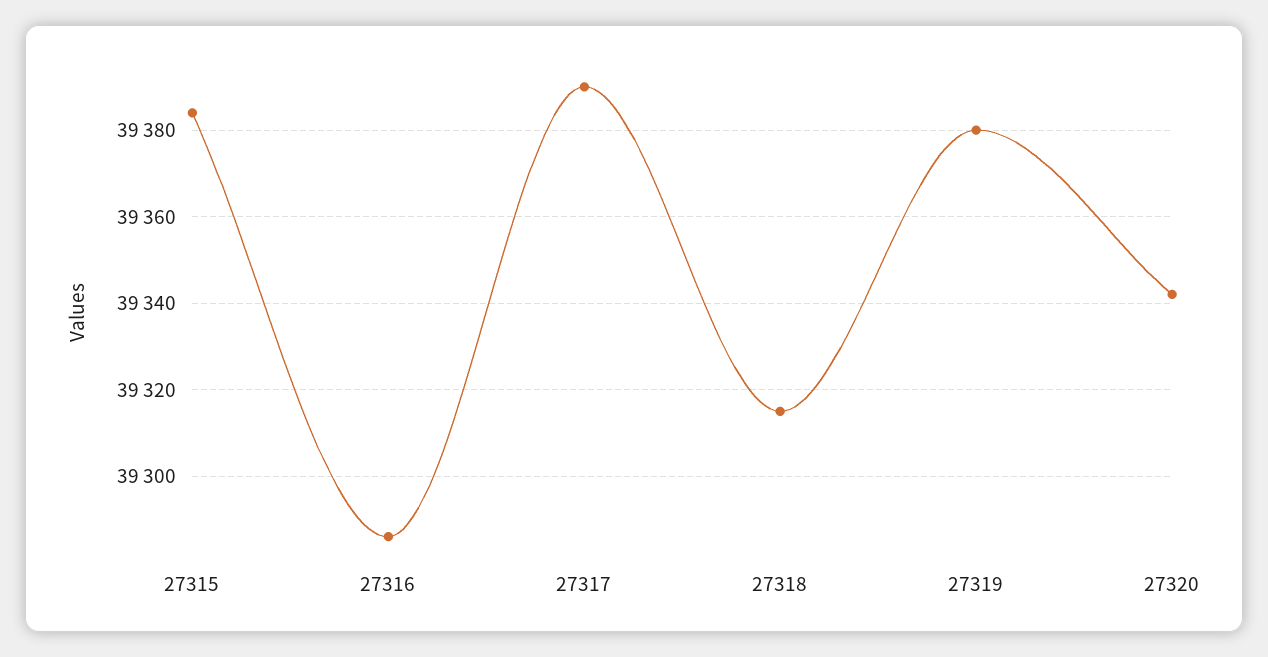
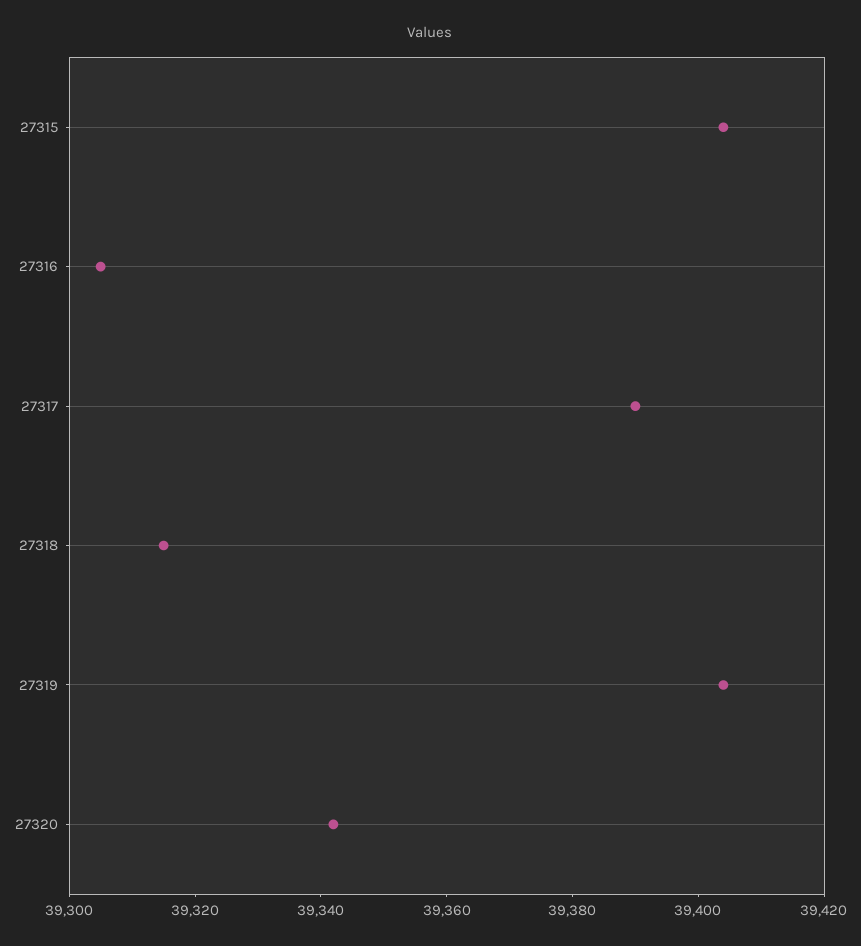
  {
-   "27315": 39385,
+   "27315": 39405,
-   "27316": 39285,
+   "27316": 39305,
    "27317": 39390,
    "27318": 39315,
-   "27319": 39380,
+   "27319": 39405,
    "27320": 39340
  }

